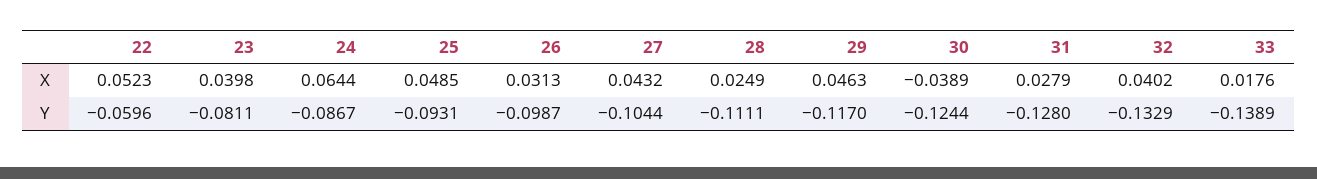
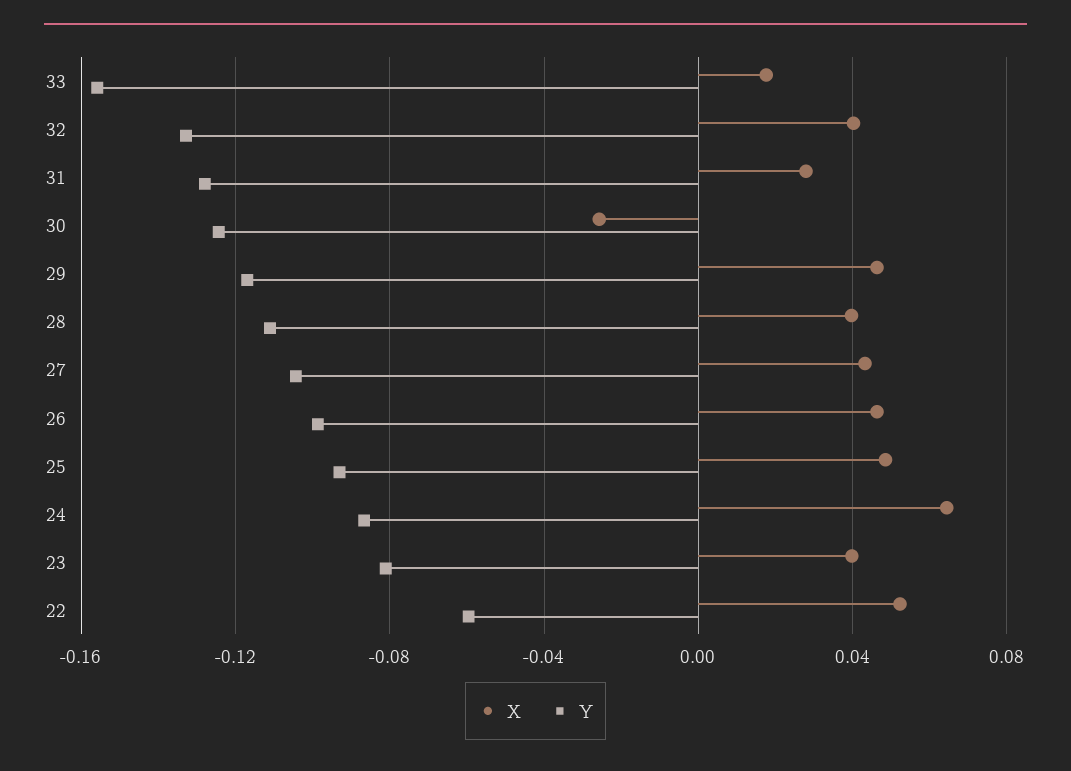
  {
    "X": {
      "22": 0.0523,
      "23": 0.0398,
      "24": 0.0644,
      "25": 0.0485,
-     "26": 0.0313,
+     "26": 0.045,
      "27": 0.0432,
-     "28": 0.0249,
+     "28": 0.04,
      "29": 0.0463,
-     "30": -0.0389,
+     "30": -0.025,
      "31": 0.0279,
      "32": 0.0402,
      "33": 0.0176
    },
    "Y": {
      "22": -0.0596,
      "23": -0.0811,
      "24": -0.0867,
      "25": -0.0931,
      "26": -0.0987,
      "27": -0.1044,
      "28": -0.1111,
      "29": -0.117,
      "30": -0.1244,
      "31": -0.128,
      "32": -0.1329,
-     "33": -0.1389
+     "33": -0.155
    }
  }

